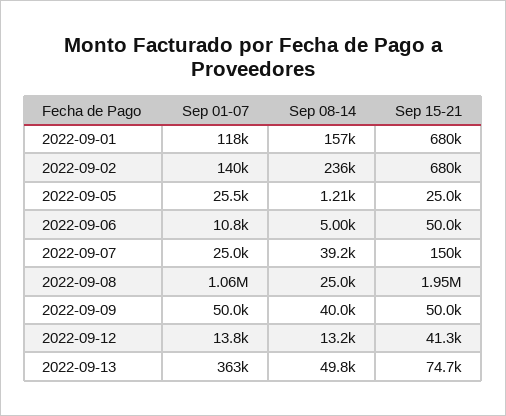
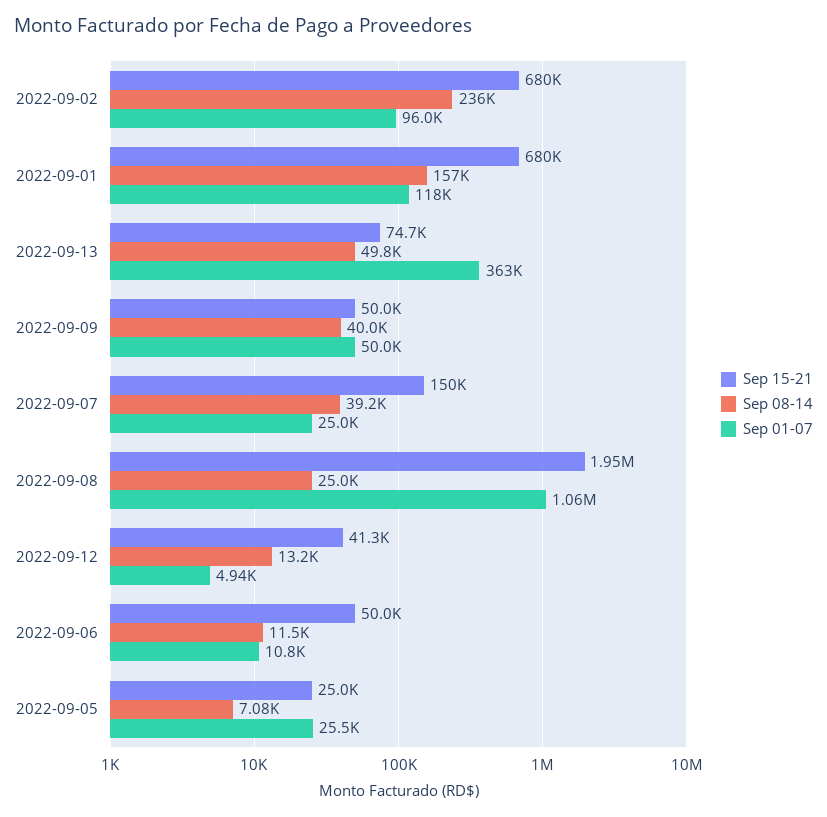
  {
    "Sep 01-07": {
      "2022-09-01": 118000,
-     "2022-09-02": 140000,
+     "2022-09-02": 96000,
      "2022-09-05": 25500,
      "2022-09-06": 10800,
      "2022-09-07": 25000,
      "2022-09-08": 1060000,
      "2022-09-09": 50000,
-     "2022-09-12": 13800,
+     "2022-09-12": 4940,
      "2022-09-13": 363000
    },
    "Sep 08-14": {
      "2022-09-01": 157000,
      "2022-09-02": 236000,
-     "2022-09-05": 1210,
+     "2022-09-05": 7080,
-     "2022-09-06": 5000,
+     "2022-09-06": 11500,
      "2022-09-07": 39200,
      "2022-09-08": 25000,
      "2022-09-09": 40000,
      "2022-09-12": 13200,
      "2022-09-13": 49800
    },
    "Sep 15-21": {
      "2022-09-01": 680000,
      "2022-09-02": 680000,
      "2022-09-05": 25000,
      "2022-09-06": 50000,
      "2022-09-07": 150000,
      "2022-09-08": 1950000,
      "2022-09-09": 50000,
      "2022-09-12": 41300,
      "2022-09-13": 74700
    }
  }

